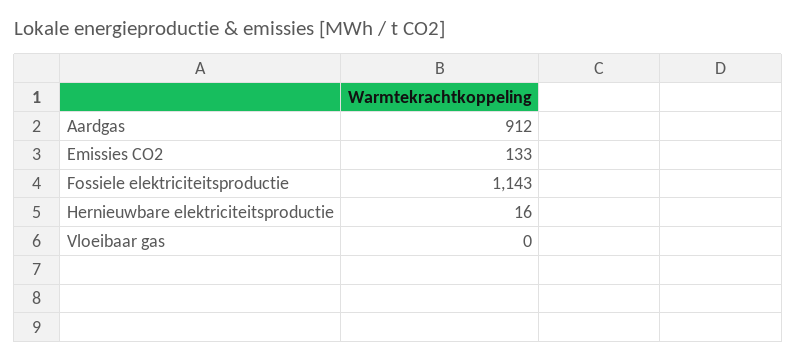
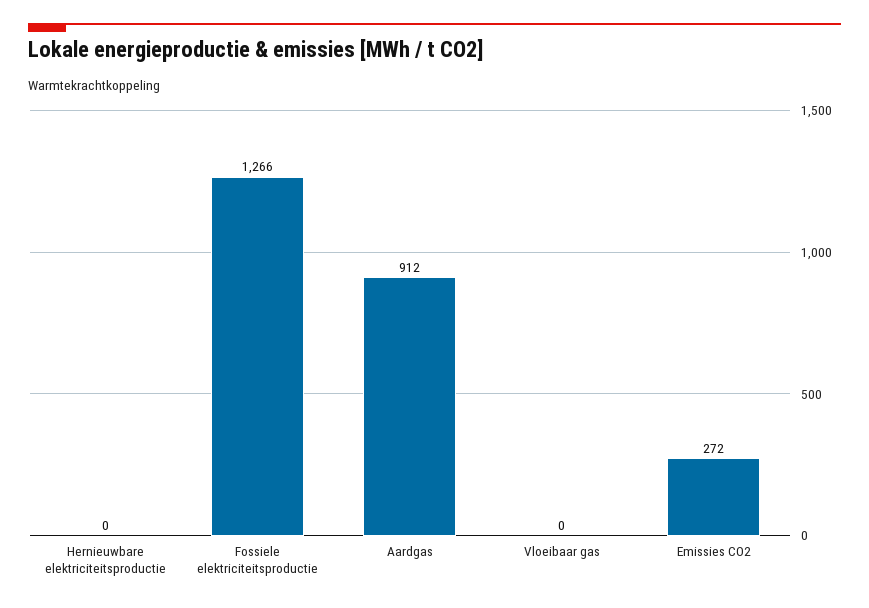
  {
    "Aardgas": 912,
-   "Emissies CO2": 133,
+   "Emissies CO2": 272,
-   "Fossiele elektriciteitsproductie": 1143,
+   "Fossiele elektriciteitsproductie": 1266,
-   "Hernieuwbare elektriciteitsproductie": 16,
+   "Hernieuwbare elektriciteitsproductie": 0,
    "Vloeibaar gas": 0
  }

